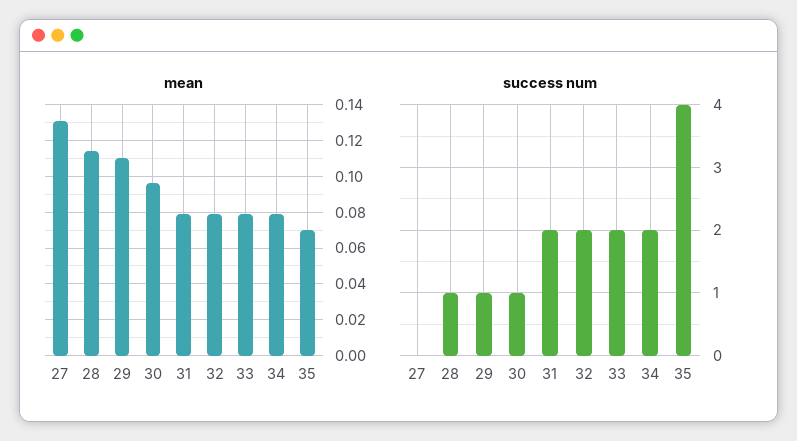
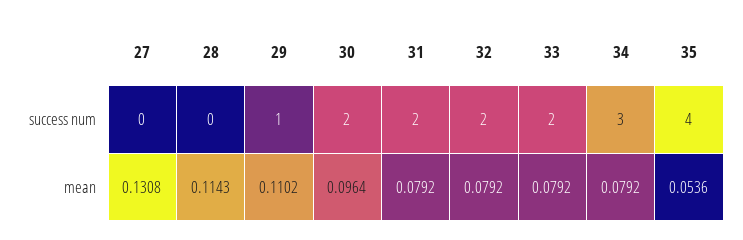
  {
    "mean": {
      "27": 0.1308,
      "28": 0.1143,
      "29": 0.1102,
      "30": 0.0964,
      "31": 0.0792,
      "32": 0.0792,
      "33": 0.0792,
      "34": 0.0792,
-     "35": 0.07
+     "35": 0.0536
    },
    "success num": {
      "27": 0,
-     "28": 1,
+     "28": 0,
      "29": 1,
-     "30": 1,
+     "30": 2,
      "31": 2,
      "32": 2,
      "33": 2,
-     "34": 2,
+     "34": 3,
      "35": 4
    }
  }

